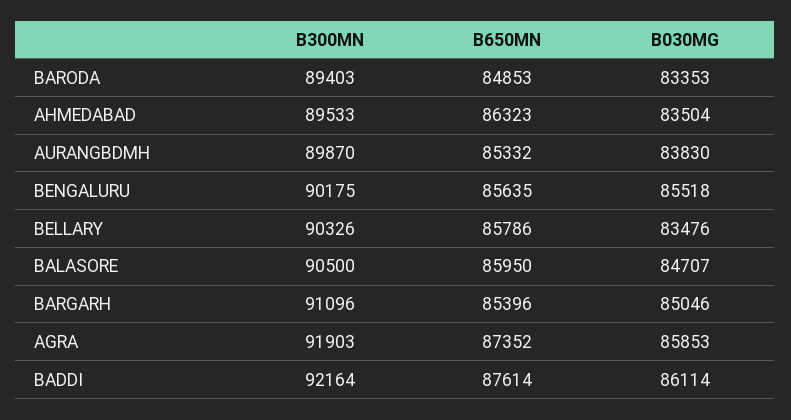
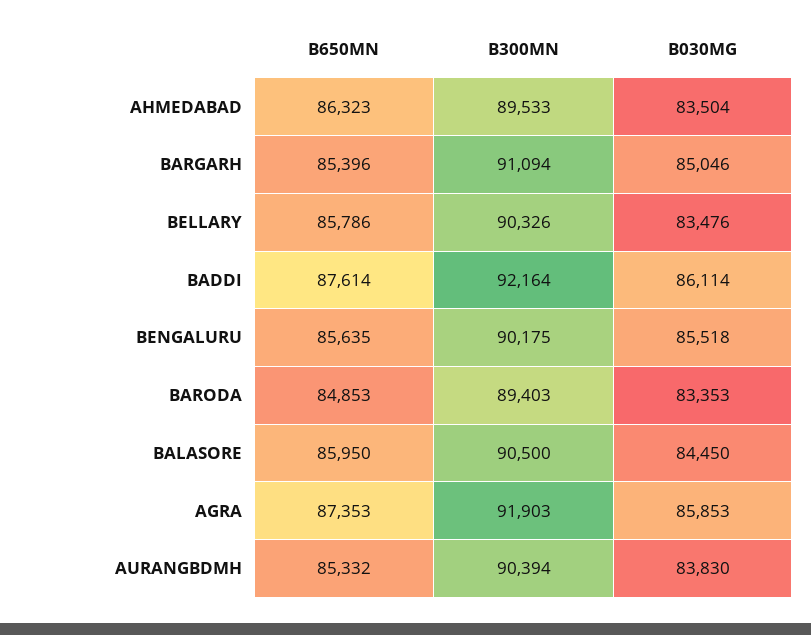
  {
    "B300MN": {
      "BARODA": 89403,
      "AHMEDABAD": 89533,
-     "AURANGBDMH": 89870,
+     "AURANGBDMH": 90394,
      "BENGALURU": 90175,
      "BELLARY": 90326,
      "BALASORE": 90500,
-     "BARGARH": 91096,
+     "BARGARH": 91094,
      "AGRA": 91903,
      "BADDI": 92164
    },
    "B650MN": {
      "BARODA": 84853,
      "AHMEDABAD": 86323,
      "AURANGBDMH": 85332,
      "BENGALURU": 85635,
      "BELLARY": 85786,
      "BALASORE": 85950,
      "BARGARH": 85396,
-     "AGRA": 87352,
+     "AGRA": 87353,
      "BADDI": 87614
    },
    "B030MG": {
      "BARODA": 83353,
      "AHMEDABAD": 83504,
      "AURANGBDMH": 83830,
      "BENGALURU": 85518,
      "BELLARY": 83476,
-     "BALASORE": 84707,
+     "BALASORE": 84450,
      "BARGARH": 85046,
      "AGRA": 85853,
      "BADDI": 86114
    }
  }

